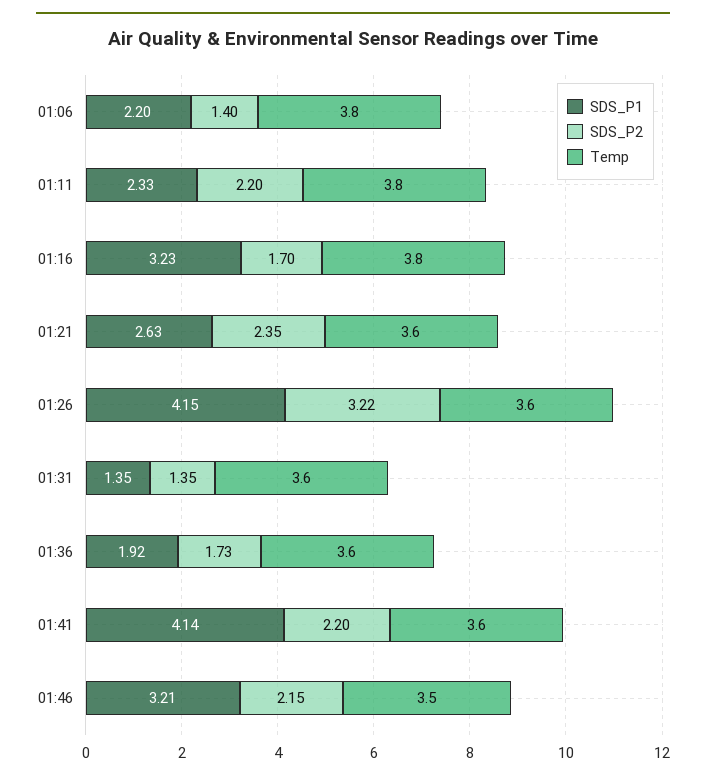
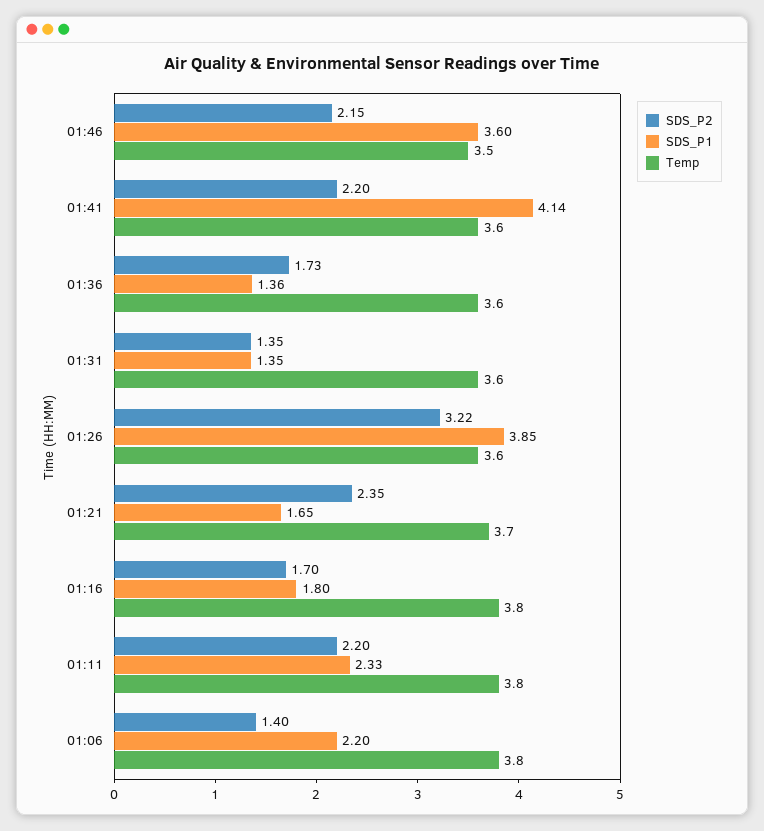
  {
    "SDS_P1": {
      "01:06": 2.2,
      "01:11": 2.33,
-     "01:16": 3.23,
+     "01:16": 1.8,
-     "01:21": 2.63,
+     "01:21": 1.65,
-     "01:26": 4.15,
+     "01:26": 3.85,
      "01:31": 1.35,
-     "01:36": 1.92,
+     "01:36": 1.36,
      "01:41": 4.14,
-     "01:46": 3.21
+     "01:46": 3.6
    },
    "SDS_P2": {
      "01:06": 1.4,
      "01:11": 2.2,
      "01:16": 1.7,
      "01:21": 2.35,
      "01:26": 3.22,
      "01:31": 1.35,
      "01:36": 1.73,
      "01:41": 2.2,
      "01:46": 2.15
    },
    "Temp": {
      "01:06": 3.8,
      "01:11": 3.8,
      "01:16": 3.8,
-     "01:21": 3.6,
+     "01:21": 3.7,
      "01:26": 3.6,
      "01:31": 3.6,
      "01:36": 3.6,
      "01:41": 3.6,
      "01:46": 3.5
    }
  }

